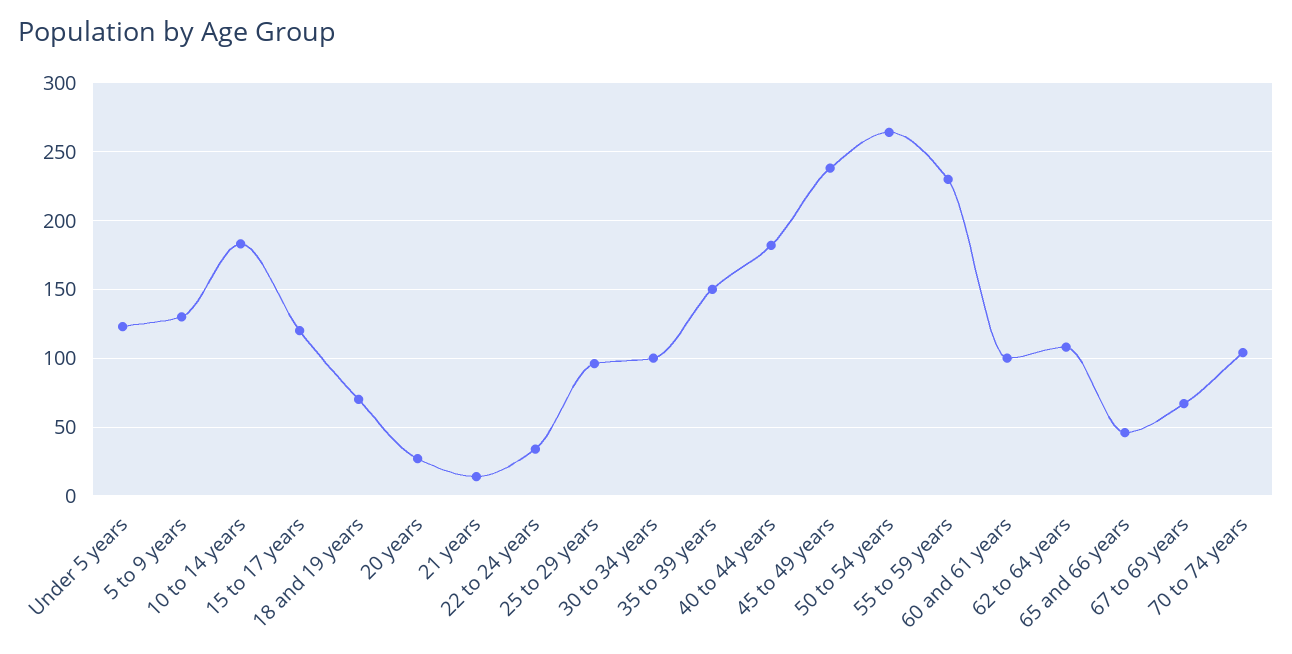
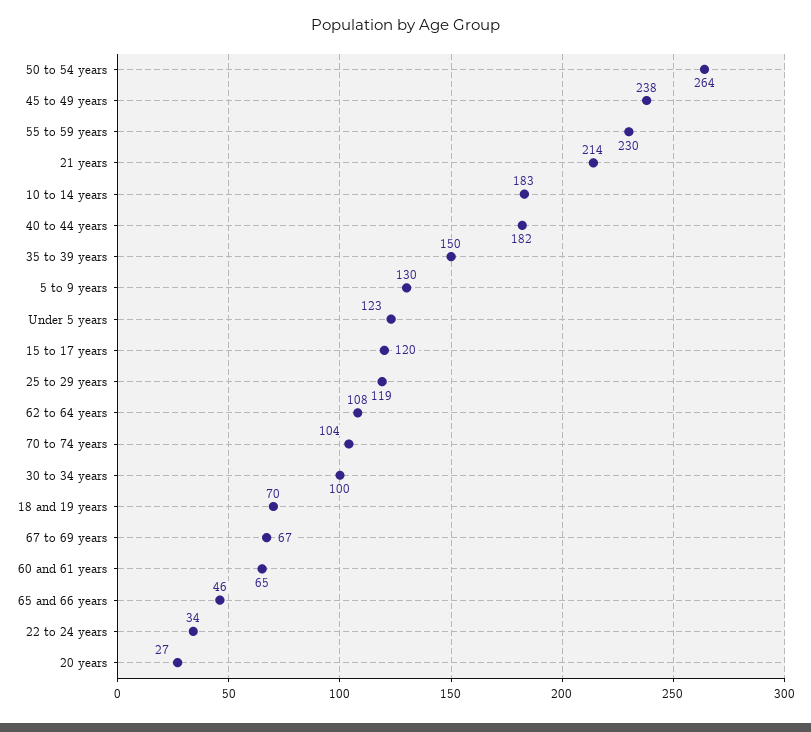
  {
    "Under 5 years": 123,
    "5 to 9 years": 130,
    "10 to 14 years": 183,
    "15 to 17 years": 120,
    "18 and 19 years": 70,
    "20 years": 27,
-   "21 years": 15,
+   "21 years": 214,
    "22 to 24 years": 34,
-   "25 to 29 years": 95,
+   "25 to 29 years": 119,
    "30 to 34 years": 100,
    "35 to 39 years": 150,
    "40 to 44 years": 182,
    "45 to 49 years": 238,
    "50 to 54 years": 264,
    "55 to 59 years": 230,
-   "60 and 61 years": 100,
+   "60 and 61 years": 65,
    "62 to 64 years": 108,
    "65 and 66 years": 46,
    "67 to 69 years": 67,
    "70 to 74 years": 104
  }

